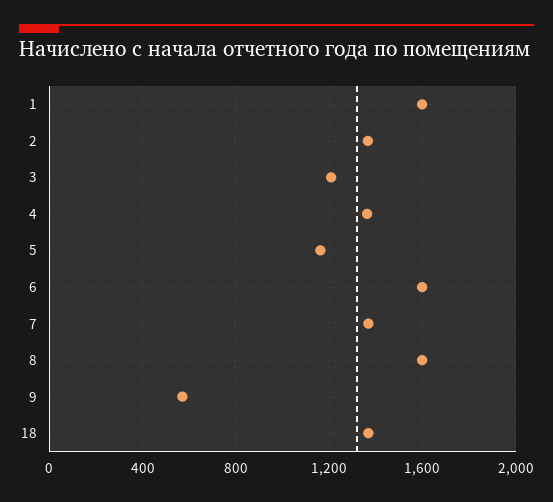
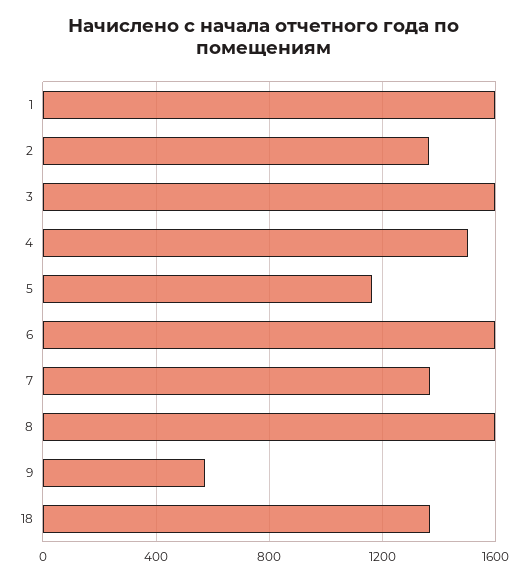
  {
    "1": 1600,
    "2": 1350,
-   "3": 1200,
+   "3": 1600,
-   "4": 1350,
+   "4": 1500,
    "5": 1150,
    "6": 1600,
    "7": 1350,
    "8": 1600,
    "9": 550,
    "18": 1350
  }

